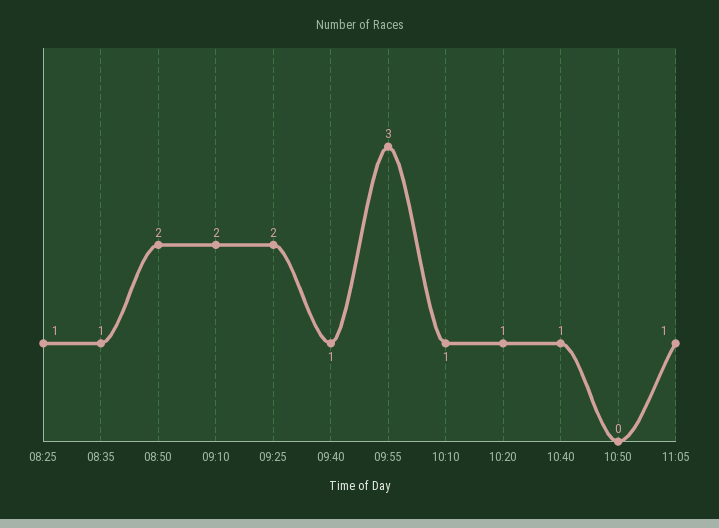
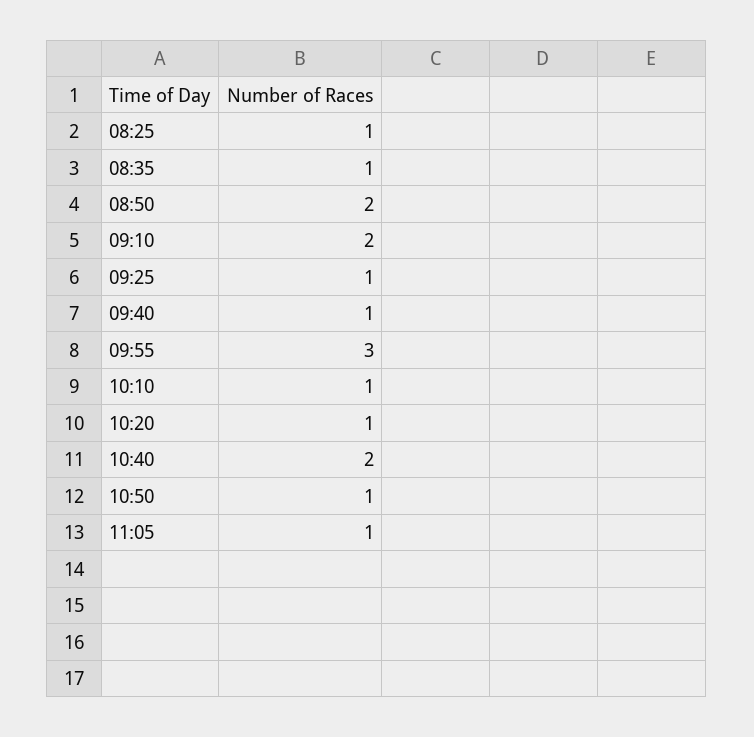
  {
    "08:25": 1,
    "08:35": 1,
    "08:50": 2,
    "09:10": 2,
-   "09:25": 2,
+   "09:25": 1,
    "09:40": 1,
    "09:55": 3,
    "10:10": 1,
    "10:20": 1,
-   "10:40": 1,
+   "10:40": 2,
-   "10:50": 0,
+   "10:50": 1,
    "11:05": 1
  }

